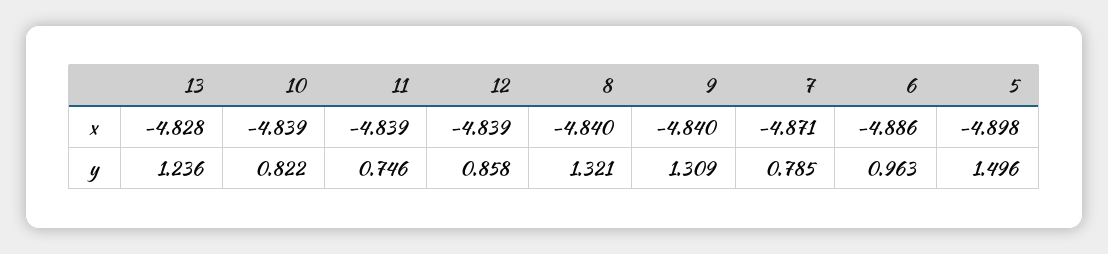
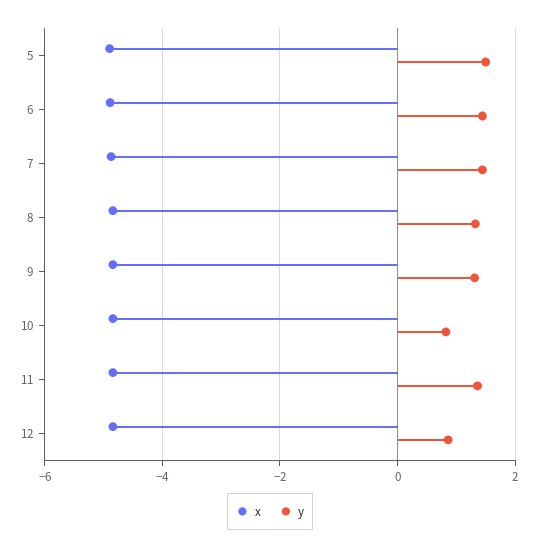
  {
    "x": {
-     "13": -4.828,
      "10": -4.839,
      "11": -4.839,
      "12": -4.839,
      "8": -4.84,
      "9": -4.84,
      "7": -4.871,
      "6": -4.886,
      "5": -4.898
    },
    "y": {
-     "13": 1.236,
      "10": 0.822,
-     "11": 0.746,
+     "11": 1.4,
      "12": 0.858,
      "8": 1.321,
      "9": 1.309,
-     "7": 0.785,
+     "7": 1.4,
-     "6": 0.963,
+     "6": 1.4,
      "5": 1.496
    }
  }

